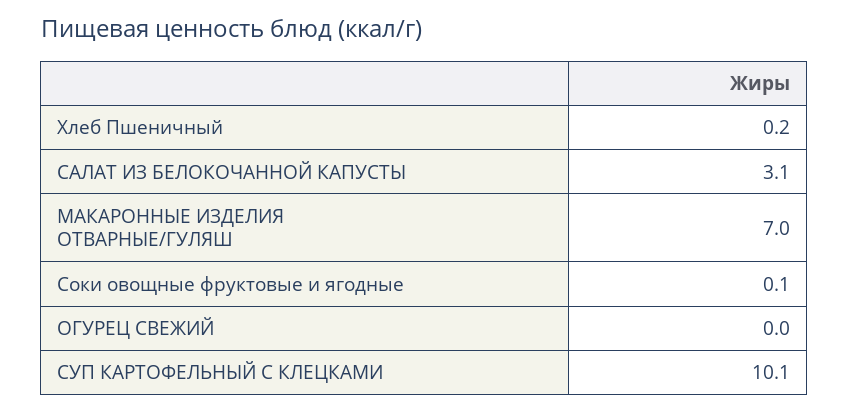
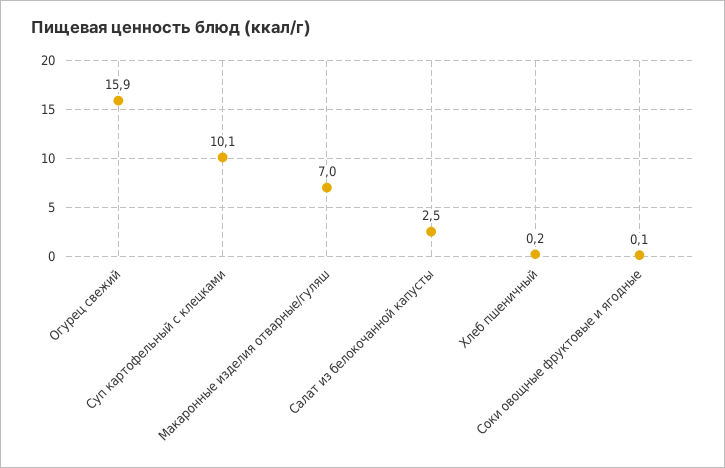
  {
    "Хлеб Пшеничный": 0.2,
-   "САЛАТ ИЗ БЕЛОКОЧАННОЙ КАПУСТЫ": 3.1,
+   "САЛАТ ИЗ БЕЛОКОЧАННОЙ КАПУСТЫ": 2.5,
    "МАКАРОННЫЕ ИЗДЕЛИЯ ОТВАРНЫЕ/ГУЛЯШ": 7,
    "Соки овощные фруктовые и ягодные": 0.1,
-   "ОГУРЕЦ СВЕЖИЙ": 0,
+   "ОГУРЕЦ СВЕЖИЙ": 15.9,
    "СУП КАРТОФЕЛЬНЫЙ С КЛЕЦКАМИ": 10.1
  }

